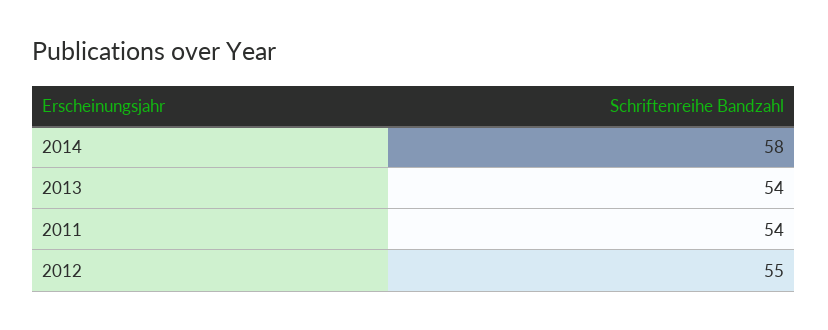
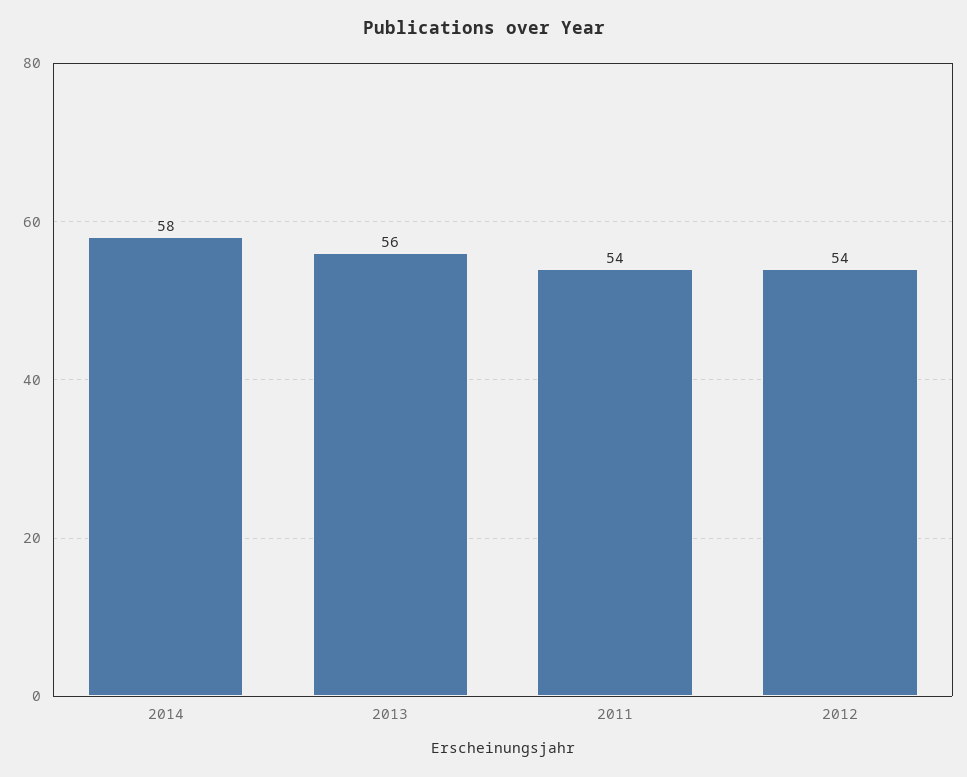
  {
    "2014": 58,
-   "2013": 54,
+   "2013": 56,
    "2011": 54,
-   "2012": 55
+   "2012": 54
  }

